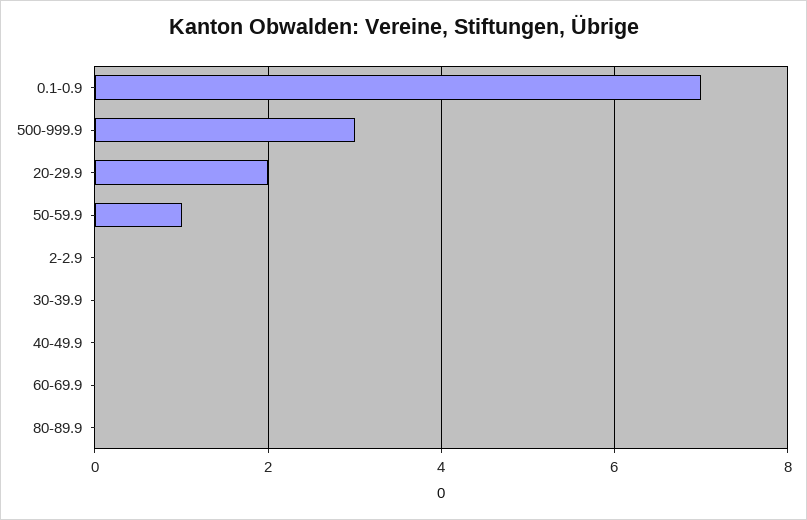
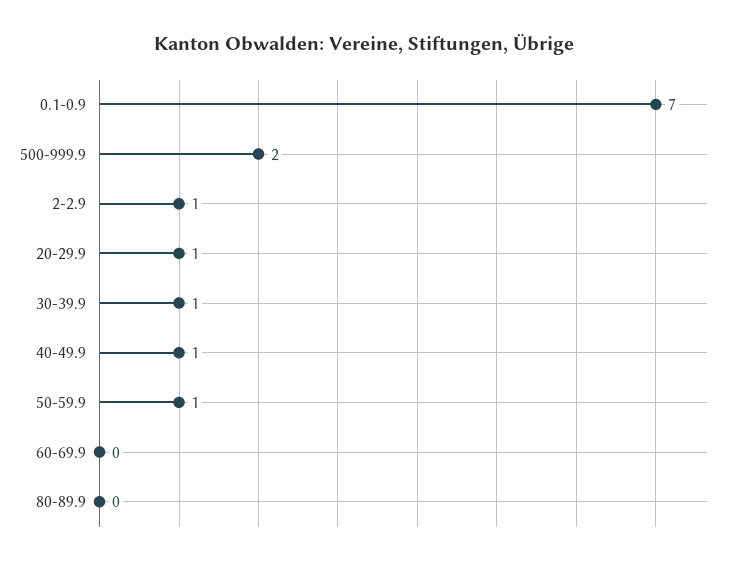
  {
    "0.1-0.9": 7,
-   "500-999.9": 3,
+   "500-999.9": 2,
-   "20-29.9": 2,
+   "20-29.9": 1,
    "50-59.9": 1,
-   "2-2.9": 0,
+   "2-2.9": 1,
-   "30-39.9": 0,
+   "30-39.9": 1,
-   "40-49.9": 0,
+   "40-49.9": 1,
    "60-69.9": 0,
    "80-89.9": 0
  }

